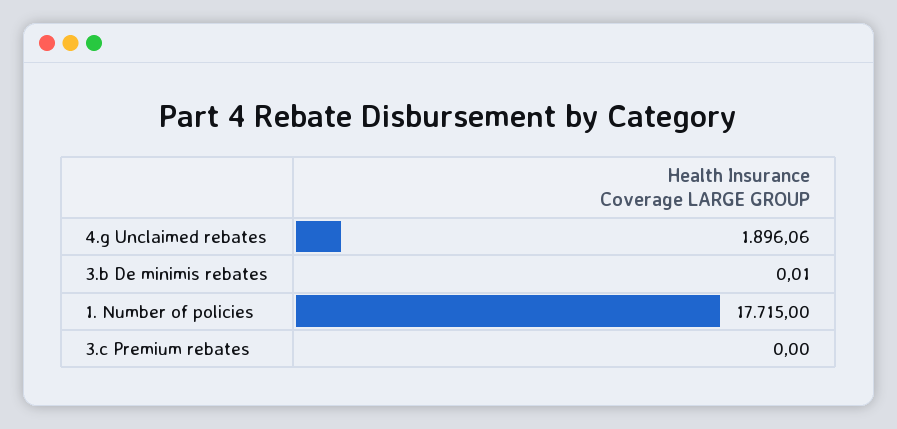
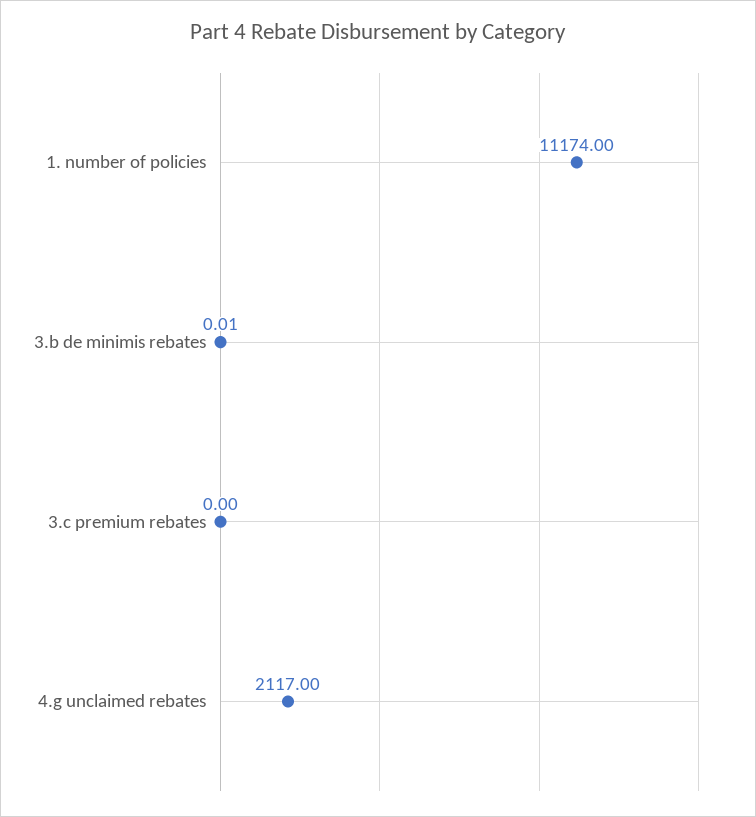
  {
-   "4.g Unclaimed rebates": 1896.06,
+   "4.g Unclaimed rebates": 2117,
    "3.b De minimis rebates": 0.01,
-   "1. Number of policies": 17715,
+   "1. Number of policies": 11174,
    "3.c Premium rebates": 0
  }

